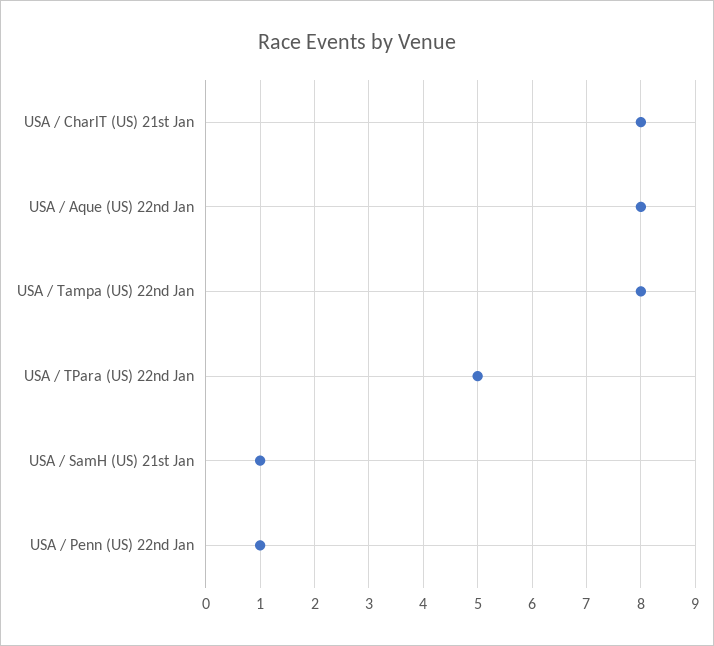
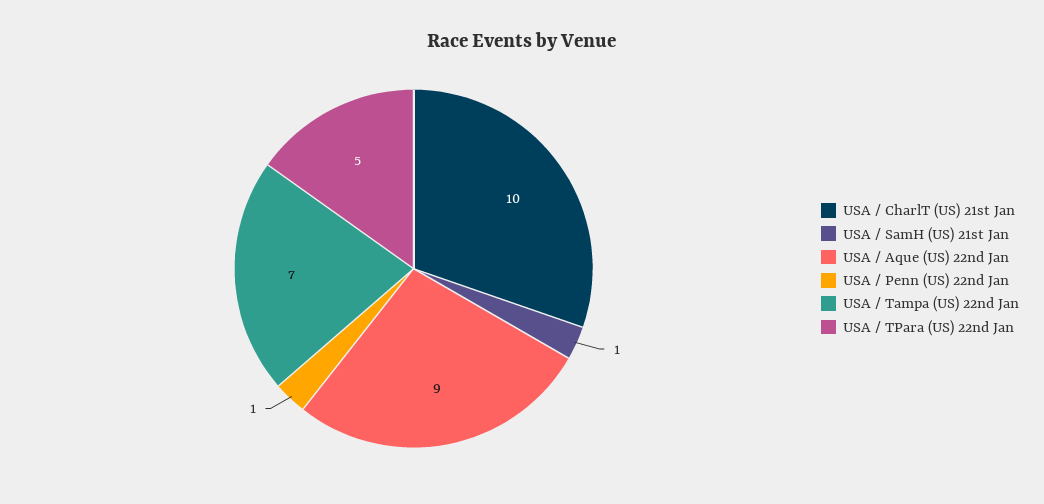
  {
-   "USA / CharlT (US) 21st Jan": 8,
+   "USA / CharlT (US) 21st Jan": 10,
-   "USA / Aque (US) 22nd Jan": 8,
+   "USA / Aque (US) 22nd Jan": 9,
-   "USA / Tampa (US) 22nd Jan": 8,
+   "USA / Tampa (US) 22nd Jan": 7,
    "USA / TPara (US) 22nd Jan": 5,
    "USA / SamH (US) 21st Jan": 1,
    "USA / Penn (US) 22nd Jan": 1
  }

